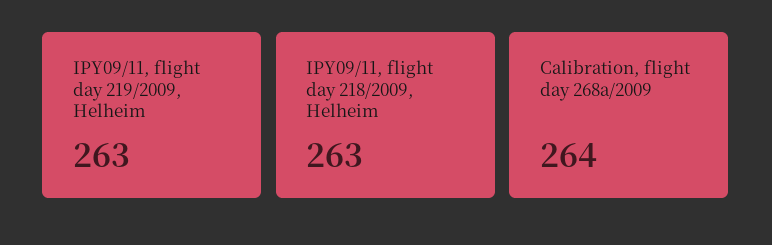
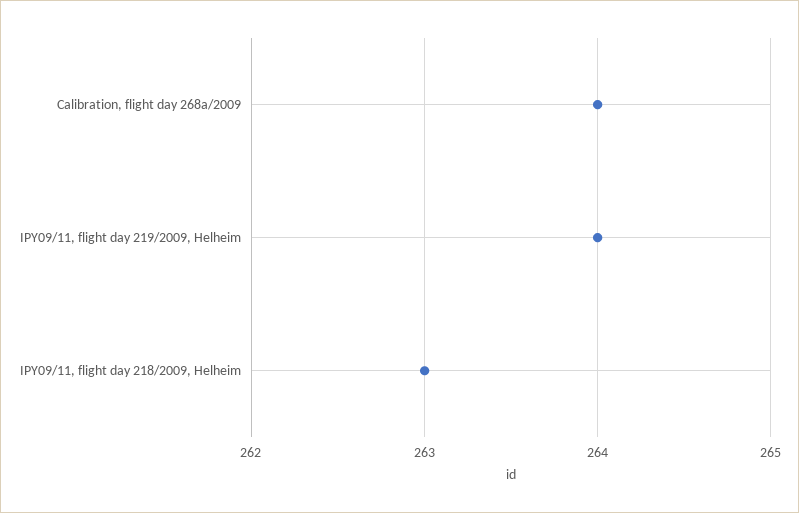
  {
-   "IPY09/11, flight day 219/2009, Helheim": 263,
+   "IPY09/11, flight day 219/2009, Helheim": 264,
    "IPY09/11, flight day 218/2009, Helheim": 263,
    "Calibration, flight day 268a/2009": 264
  }

